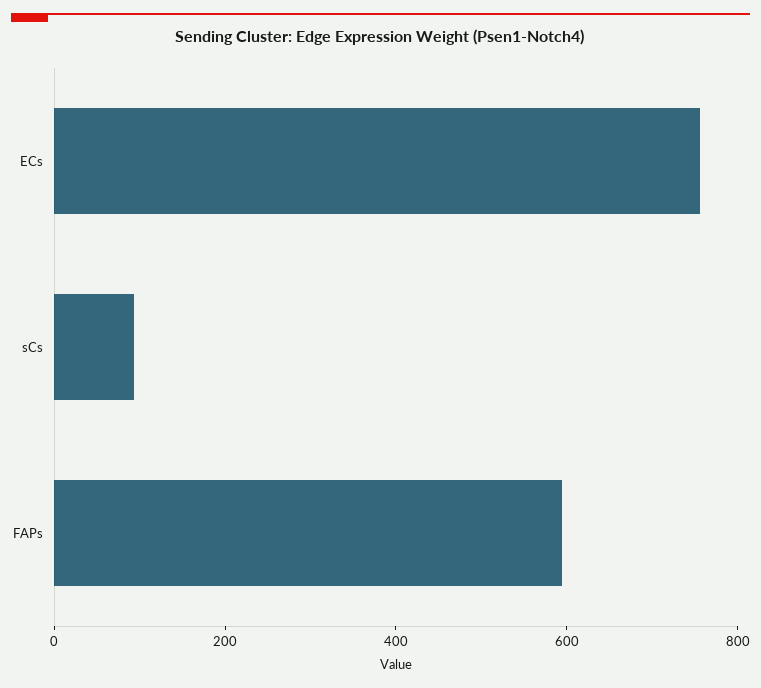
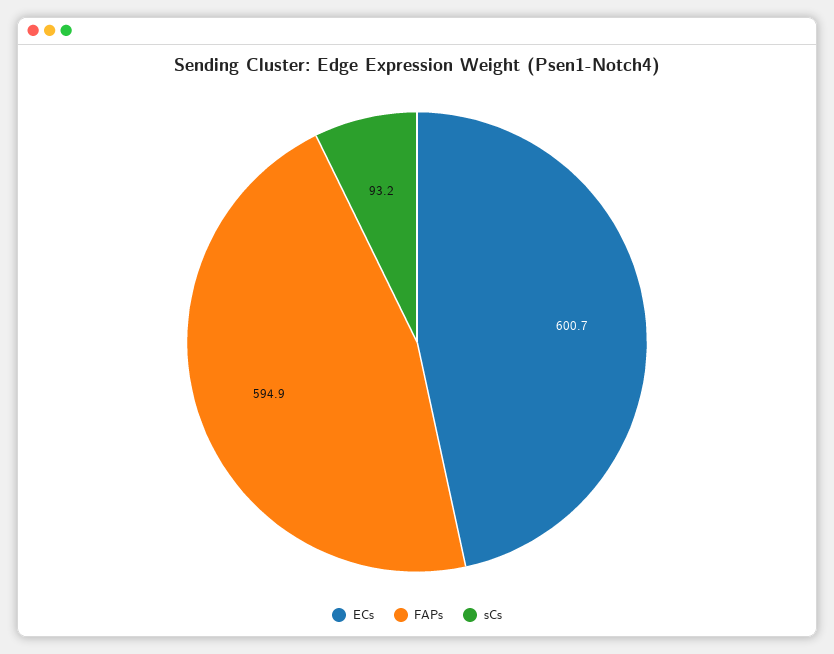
  {
-   "ECs": 750,
+   "ECs": 600.7,
    "sCs": 93.2,
    "FAPs": 594.9
  }

